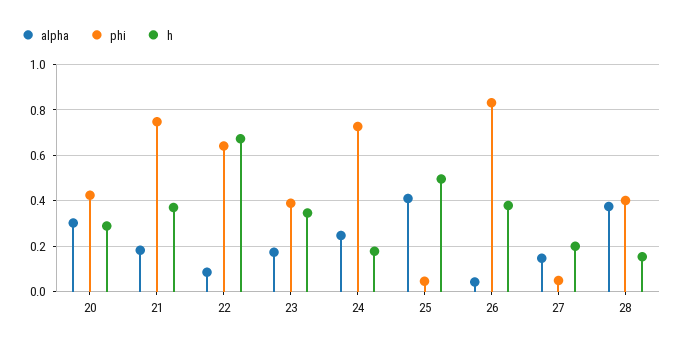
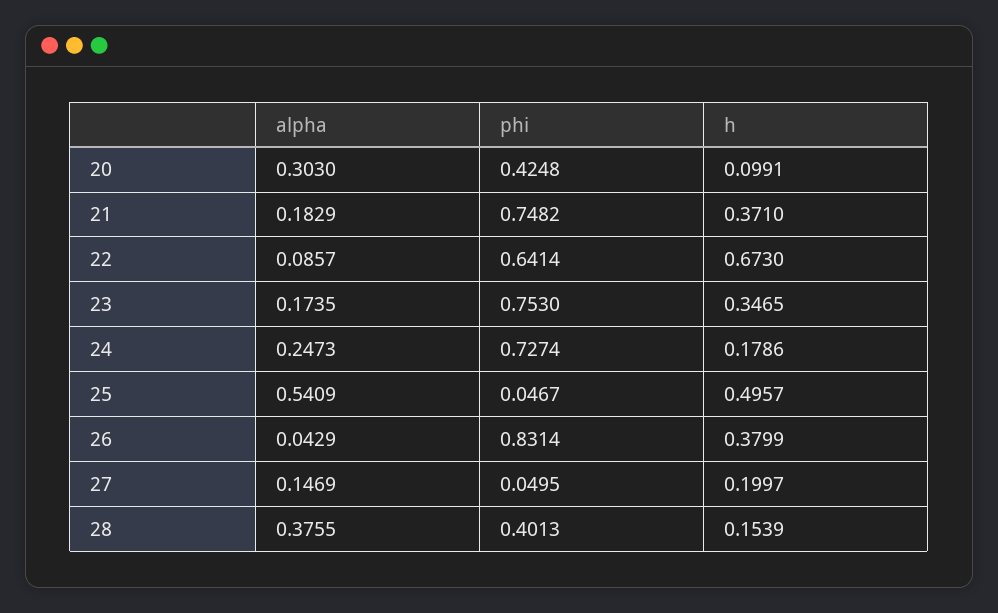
  {
    "alpha": {
      "20": 0.303,
      "21": 0.1829,
      "22": 0.0857,
      "23": 0.1735,
      "24": 0.2473,
-     "25": 0.4,
+     "25": 0.5409,
      "26": 0.0429,
      "27": 0.1469,
      "28": 0.3755
    },
    "phi": {
      "20": 0.4248,
      "21": 0.7482,
      "22": 0.6414,
-     "23": 0.4,
+     "23": 0.753,
      "24": 0.7274,
      "25": 0.0467,
      "26": 0.8314,
      "27": 0.0495,
      "28": 0.4013
    },
    "h": {
-     "20": 0.3,
+     "20": 0.0991,
      "21": 0.371,
      "22": 0.673,
      "23": 0.3465,
      "24": 0.1786,
      "25": 0.4957,
      "26": 0.3799,
      "27": 0.1997,
      "28": 0.1539
    }
  }

